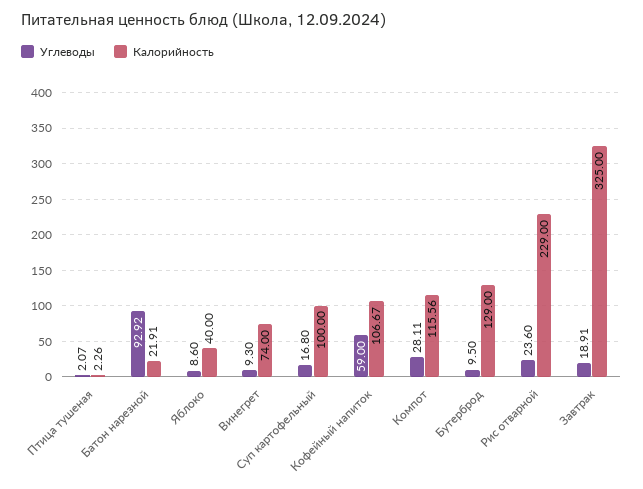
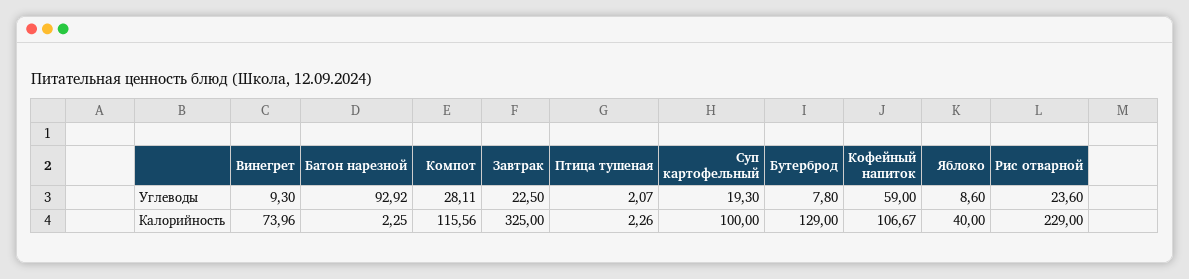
  {
    "Углеводы": {
      "Птица тушеная": 2.07,
      "Батон нарезной": 92.92,
      "Яблоко": 8.6,
      "Винегрет": 9.3,
-     "Суп картофельный": 16.8,
+     "Суп картофельный": 19.3,
      "Кофейный напиток": 59,
      "Компот": 28.11,
-     "Бутерброд": 9.5,
+     "Бутерброд": 7.8,
      "Рис отварной": 23.6,
-     "Завтрак": 18.91
+     "Завтрак": 22.5
    },
    "Калорийность": {
      "Птица тушеная": 2.26,
-     "Батон нарезной": 21.91,
+     "Батон нарезной": 2.25,
      "Яблоко": 40,
-     "Винегрет": 74,
+     "Винегрет": 73.96,
      "Суп картофельный": 100,
      "Кофейный напиток": 106.67,
      "Компот": 115.56,
      "Бутерброд": 129,
      "Рис отварной": 229,
      "Завтрак": 325
    }
  }

